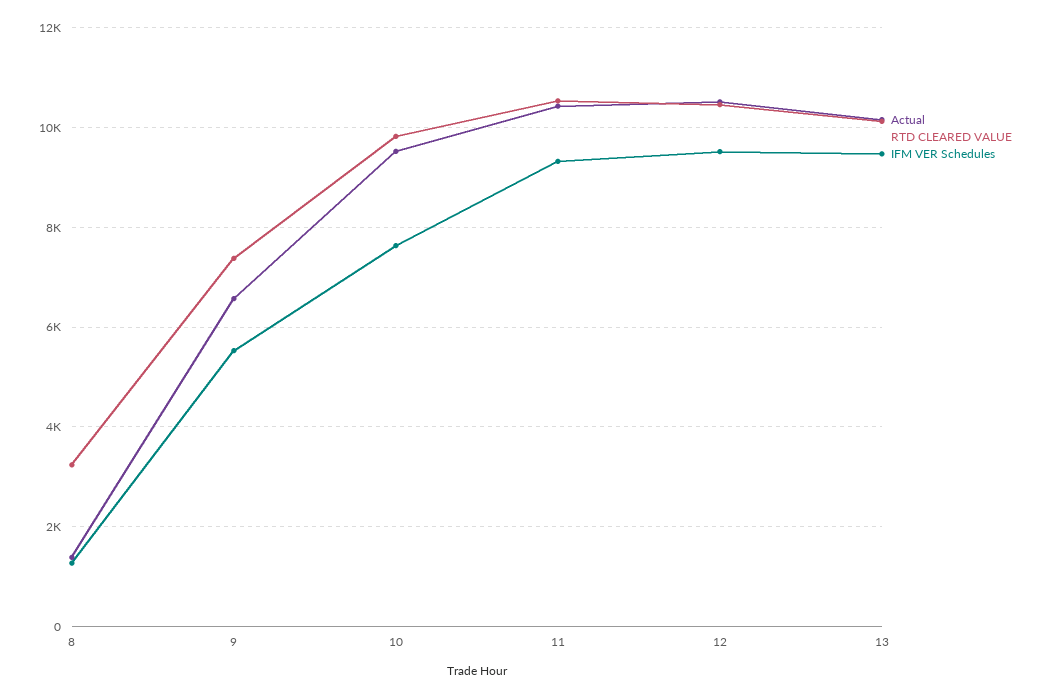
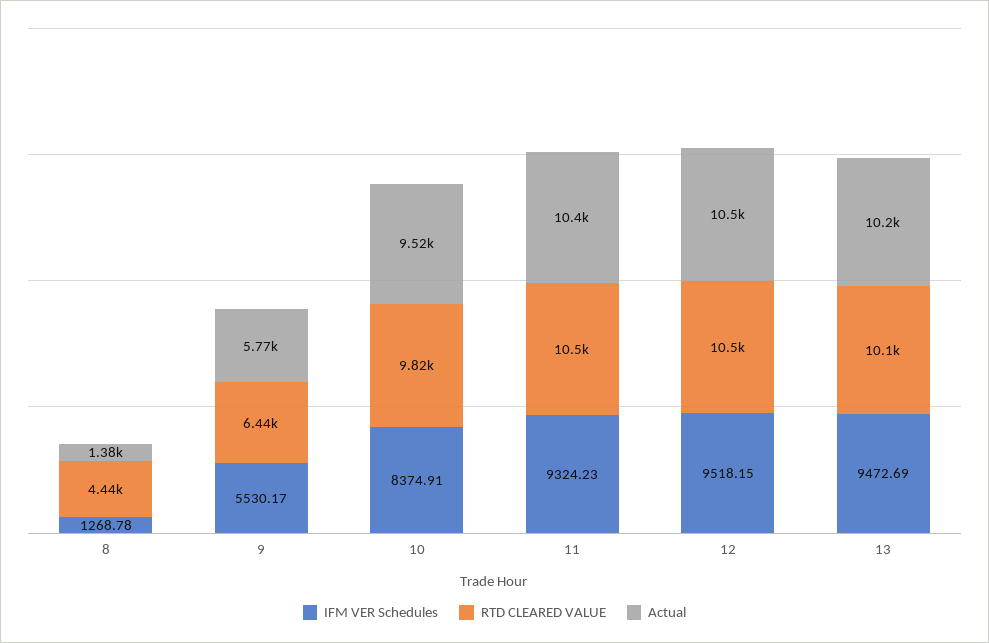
  {
    "Actual": {
      "8": 1380,
-     "9": 6600,
+     "9": 5770,
      "10": 9520,
      "11": 10400,
      "12": 10500,
      "13": 10200
    },
    "RTD CLEARED VALUE": {
-     "8": 3200,
+     "8": 4440,
-     "9": 7400,
+     "9": 6440,
      "10": 9820,
      "11": 10500,
      "12": 10500,
      "13": 10100
    },
    "IFM VER Schedules": {
      "8": 1268.78,
      "9": 5530.17,
-     "10": 7600,
+     "10": 8374.91,
      "11": 9324.23,
      "12": 9518.15,
      "13": 9472.69
    }
  }

